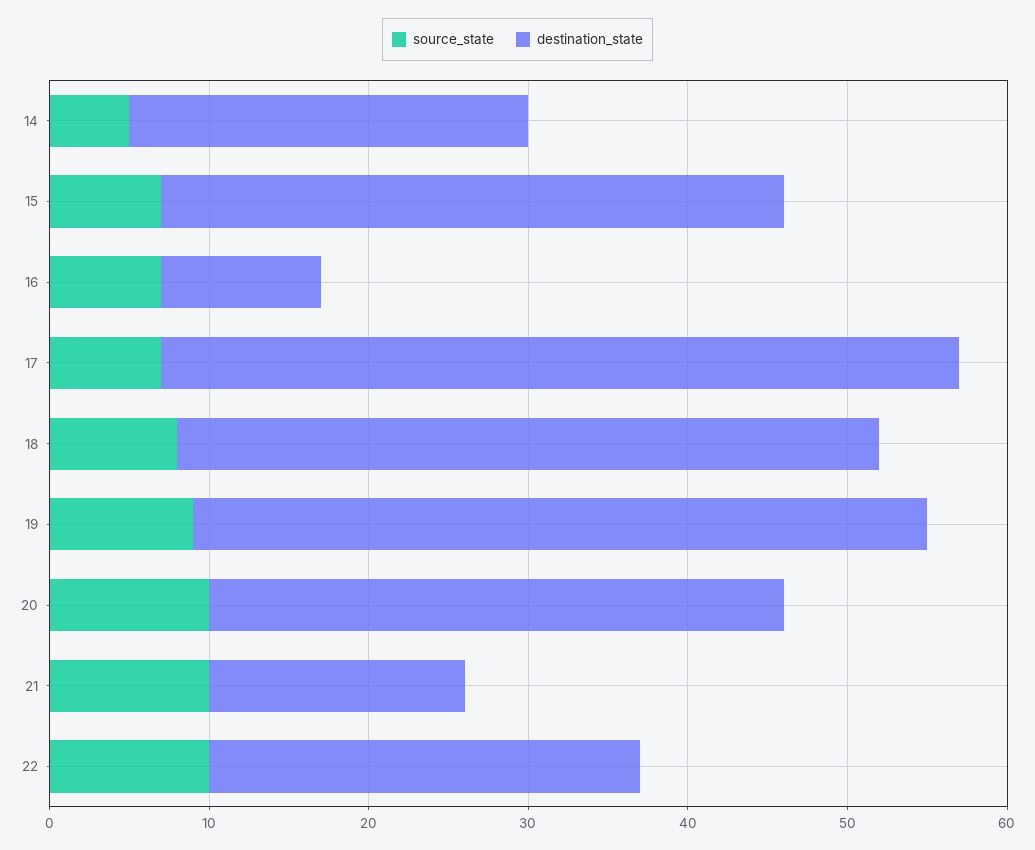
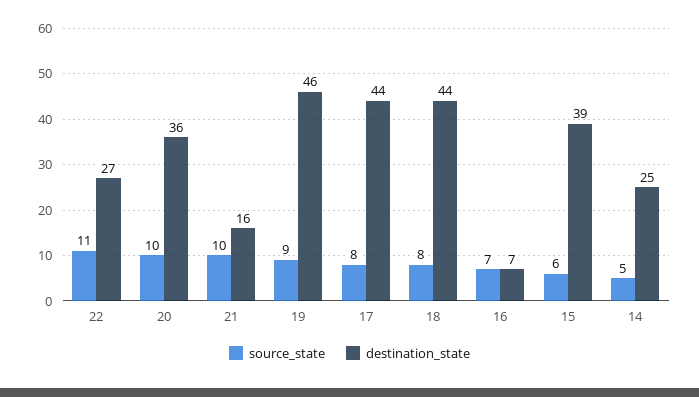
  {
    "source_state": {
      "14": 5,
-     "15": 7,
+     "15": 6,
      "16": 7,
-     "17": 7,
+     "17": 8,
      "18": 8,
      "19": 9,
      "20": 10,
      "21": 10,
-     "22": 10
+     "22": 11
    },
    "destination_state": {
      "14": 25,
      "15": 39,
-     "16": 10,
+     "16": 7,
-     "17": 50,
+     "17": 44,
      "18": 44,
      "19": 46,
      "20": 36,
      "21": 16,
      "22": 27
    }
  }

